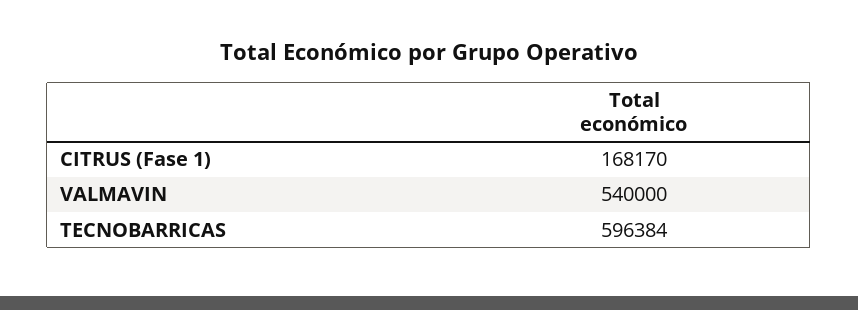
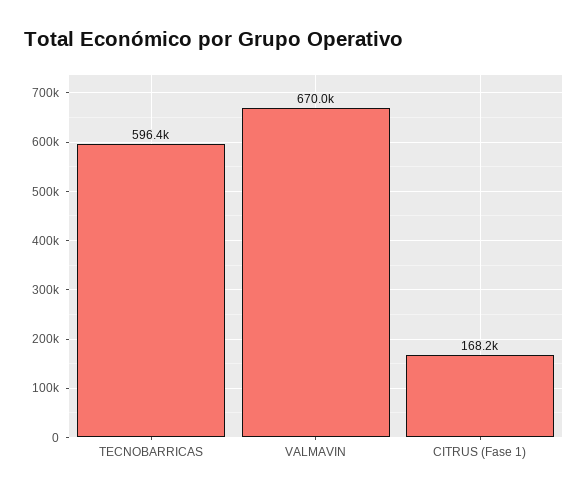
  {
    "CITRUS (Fase 1)": 168170,
-   "VALMAVIN": 540000,
+   "VALMAVIN": 670000,
    "TECNOBARRICAS": 596384
  }

